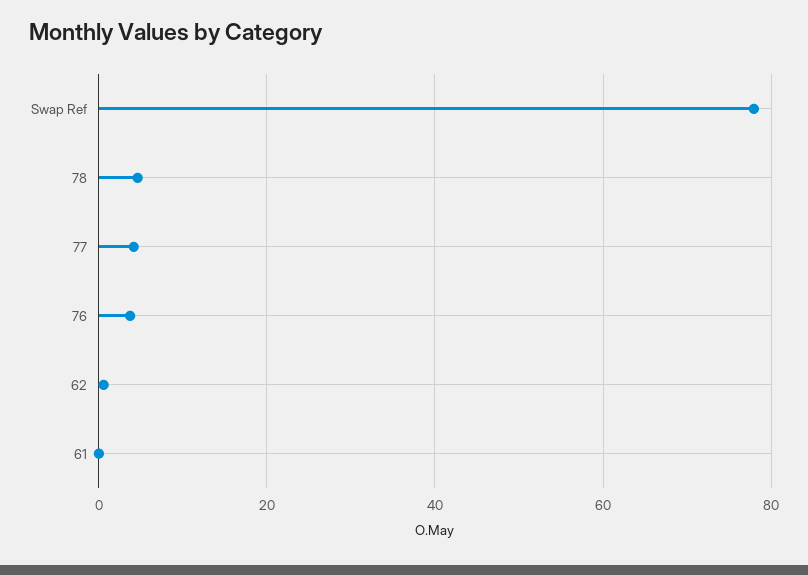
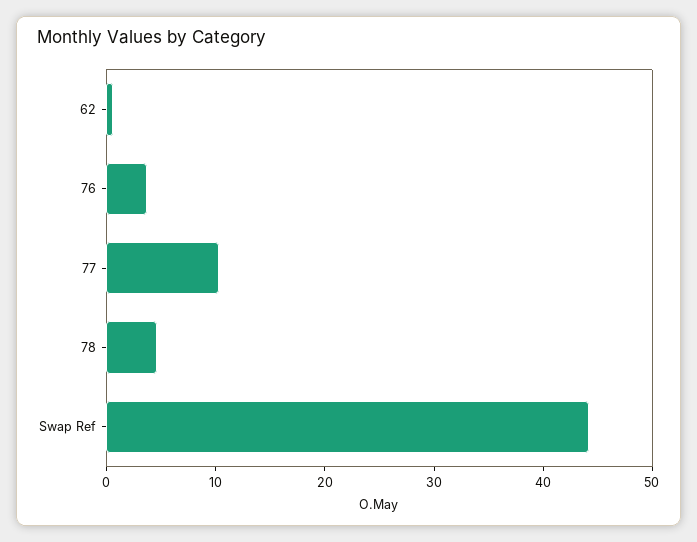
  {
-   "Swap Ref": 78,
+   "Swap Ref": 44,
    "78": 4,
-   "77": 4,
+   "77": 10,
    "76": 4,
-   "62": 0,
+   "62": 0
-   "61": 0
  }

